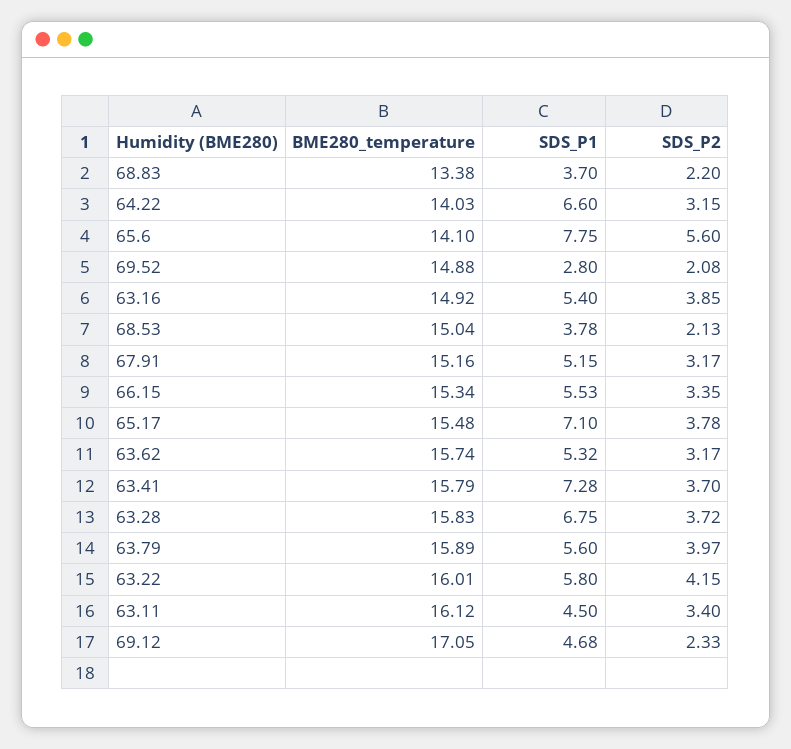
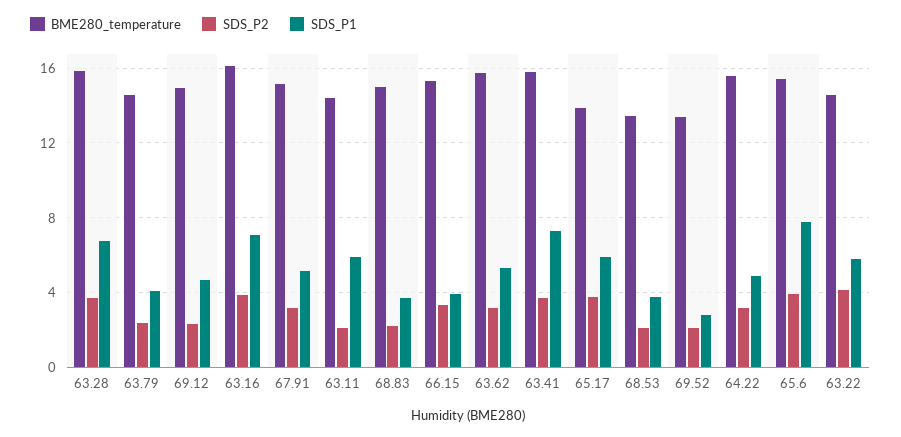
  {
    "BME280_temperature": {
-     "68.83": 13.38,
+     "68.83": 15,
-     "64.22": 14.03,
+     "64.22": 15.5,
-     "65.6": 14.1,
+     "65.6": 15.5,
-     "69.52": 14.88,
+     "69.52": 13.5,
-     "63.16": 14.92,
+     "63.16": 16,
-     "68.53": 15.04,
+     "68.53": 13.5,
      "67.91": 15.16,
      "66.15": 15.34,
-     "65.17": 15.48,
+     "65.17": 14,
      "63.62": 15.74,
      "63.41": 15.79,
      "63.28": 15.83,
-     "63.79": 15.89,
+     "63.79": 14.5,
-     "63.22": 16.01,
+     "63.22": 14.5,
-     "63.11": 16.12,
+     "63.11": 14.5,
-     "69.12": 17.05
+     "69.12": 15
    },
    "SDS_P1": {
      "68.83": 3.7,
-     "64.22": 6.6,
+     "64.22": 5,
      "65.6": 7.75,
      "69.52": 2.8,
-     "63.16": 5.4,
+     "63.16": 7,
      "68.53": 3.78,
      "67.91": 5.15,
-     "66.15": 5.53,
+     "66.15": 4,
-     "65.17": 7.1,
+     "65.17": 6,
      "63.62": 5.32,
      "63.41": 7.28,
      "63.28": 6.75,
-     "63.79": 5.6,
+     "63.79": 4,
      "63.22": 5.8,
-     "63.11": 4.5,
+     "63.11": 6,
      "69.12": 4.68
    },
    "SDS_P2": {
      "68.83": 2.2,
      "64.22": 3.15,
-     "65.6": 5.6,
+     "65.6": 4,
      "69.52": 2.08,
      "63.16": 3.85,
      "68.53": 2.13,
      "67.91": 3.17,
      "66.15": 3.35,
      "65.17": 3.78,
      "63.62": 3.17,
      "63.41": 3.7,
      "63.28": 3.72,
-     "63.79": 3.97,
+     "63.79": 2.5,
      "63.22": 4.15,
-     "63.11": 3.4,
+     "63.11": 2,
      "69.12": 2.33
    }
  }

